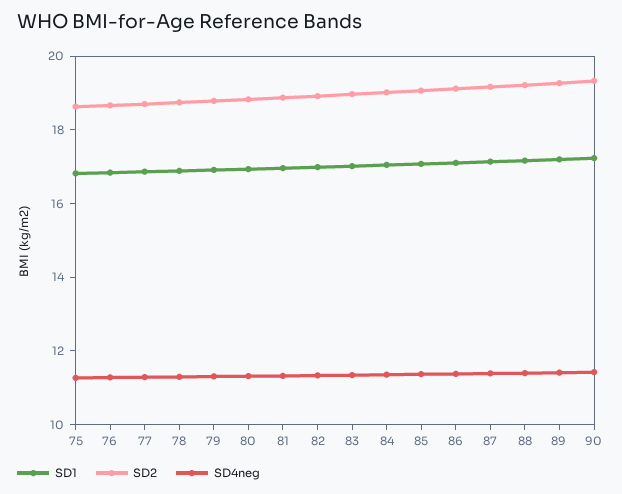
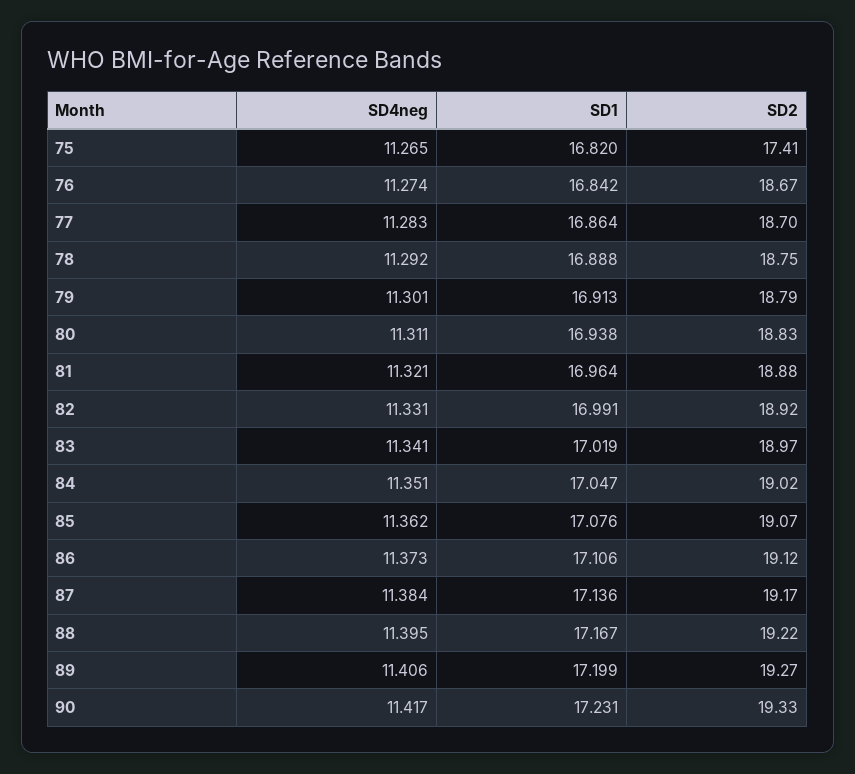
  {
    "SD1": {
      "75": 16.82,
      "76": 16.842,
      "77": 16.864,
      "78": 16.888,
      "79": 16.913,
      "80": 16.938,
      "81": 16.964,
      "82": 16.991,
      "83": 17.019,
      "84": 17.047,
      "85": 17.076,
      "86": 17.106,
      "87": 17.136,
      "88": 17.167,
      "89": 17.199,
      "90": 17.231
    },
    "SD2": {
-     "75": 18.5,
+     "75": 17.41,
      "76": 18.67,
      "77": 18.7,
      "78": 18.75,
      "79": 18.79,
      "80": 18.83,
      "81": 18.88,
      "82": 18.92,
      "83": 18.97,
      "84": 19.02,
      "85": 19.07,
      "86": 19.12,
      "87": 19.17,
      "88": 19.22,
      "89": 19.27,
      "90": 19.33
    },
    "SD4neg": {
      "75": 11.265,
      "76": 11.274,
      "77": 11.283,
      "78": 11.292,
      "79": 11.301,
      "80": 11.311,
      "81": 11.321,
      "82": 11.331,
      "83": 11.341,
      "84": 11.351,
      "85": 11.362,
      "86": 11.373,
      "87": 11.384,
      "88": 11.395,
      "89": 11.406,
      "90": 11.417
    }
  }

